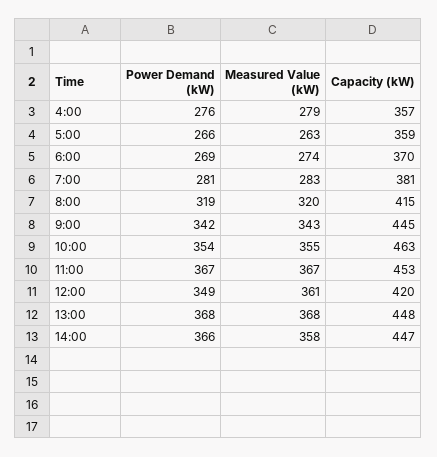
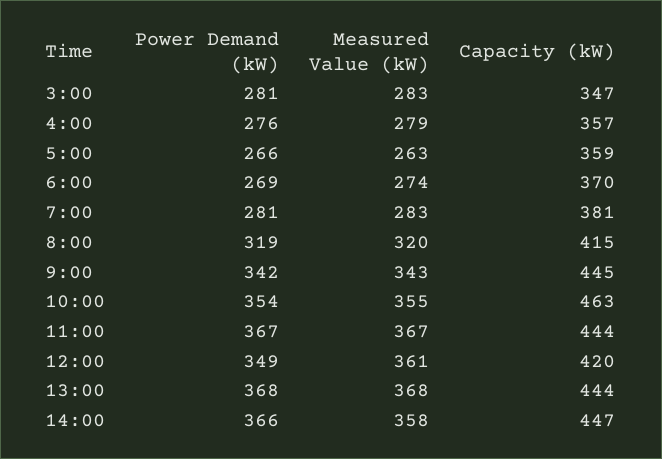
  {
    "Power Demand (kW)": {
      "4:00": 276,
      "5:00": 266,
      "6:00": 269,
      "7:00": 281,
      "8:00": 319,
      "9:00": 342,
      "10:00": 354,
      "11:00": 367,
      "12:00": 349,
      "13:00": 368,
-     "14:00": 366
+     "14:00": 366,
+     "3:00": 281
    },
    "Measured Value (kW)": {
      "4:00": 279,
      "5:00": 263,
      "6:00": 274,
      "7:00": 283,
      "8:00": 320,
      "9:00": 343,
      "10:00": 355,
      "11:00": 367,
      "12:00": 361,
      "13:00": 368,
-     "14:00": 358
+     "14:00": 358,
+     "3:00": 283
    },
    "Capacity (kW)": {
      "4:00": 357,
      "5:00": 359,
      "6:00": 370,
      "7:00": 381,
      "8:00": 415,
      "9:00": 445,
      "10:00": 463,
-     "11:00": 453,
+     "11:00": 444,
      "12:00": 420,
-     "13:00": 448,
+     "13:00": 444,
-     "14:00": 447
+     "14:00": 447,
+     "3:00": 347
    }
  }

